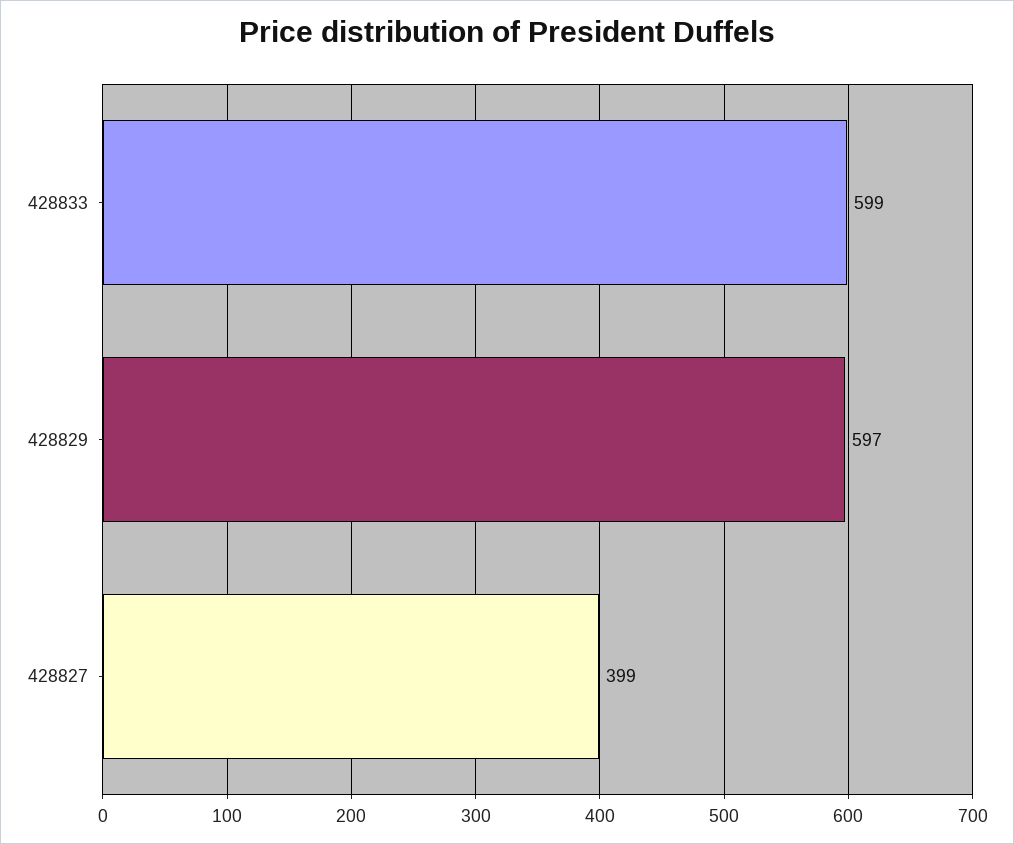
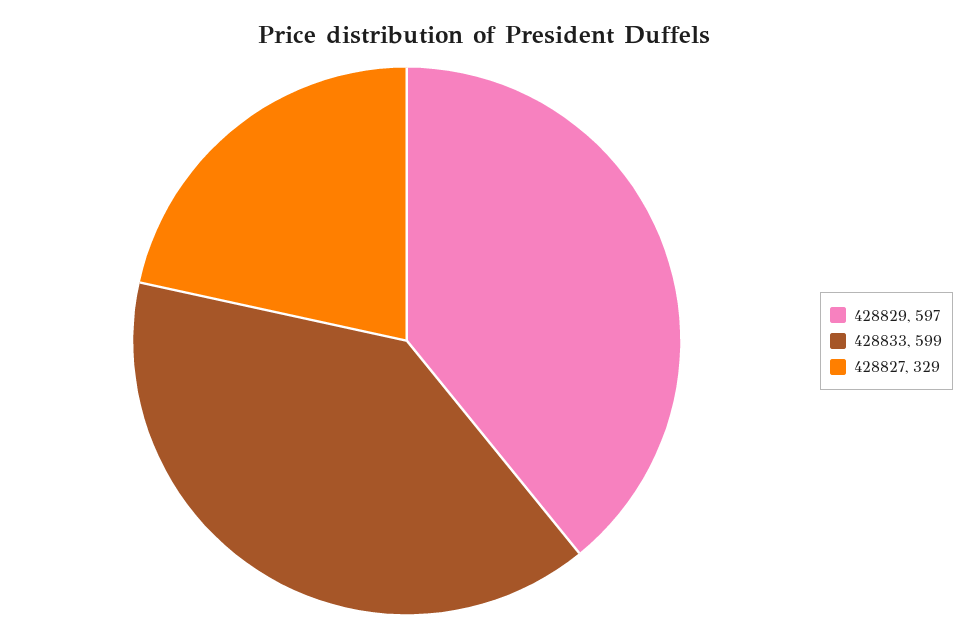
  {
    "428833": 599,
    "428829": 597,
-   "428827": 399
+   "428827": 329
  }

